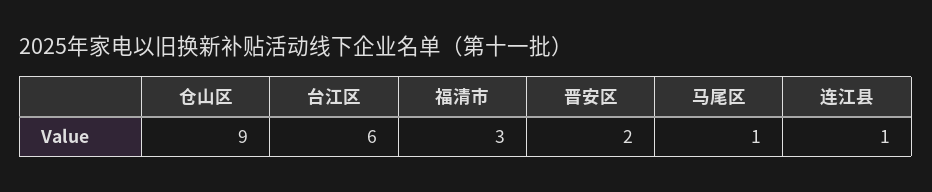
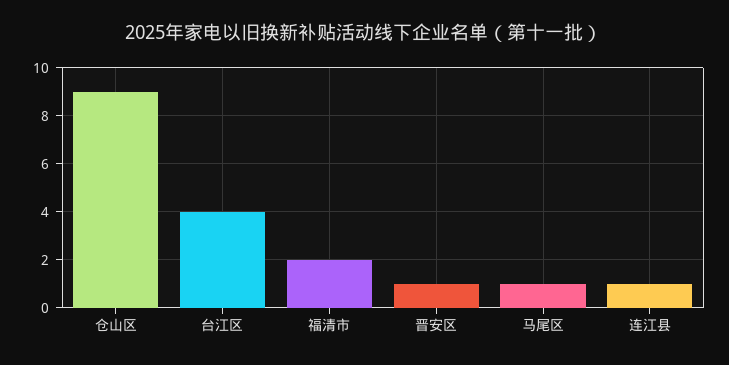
  {
    "仓山区": 9,
-   "台江区": 6,
+   "台江区": 4,
-   "福清市": 3,
+   "福清市": 2,
-   "晋安区": 2,
+   "晋安区": 1,
    "马尾区": 1,
    "连江县": 1
  }

